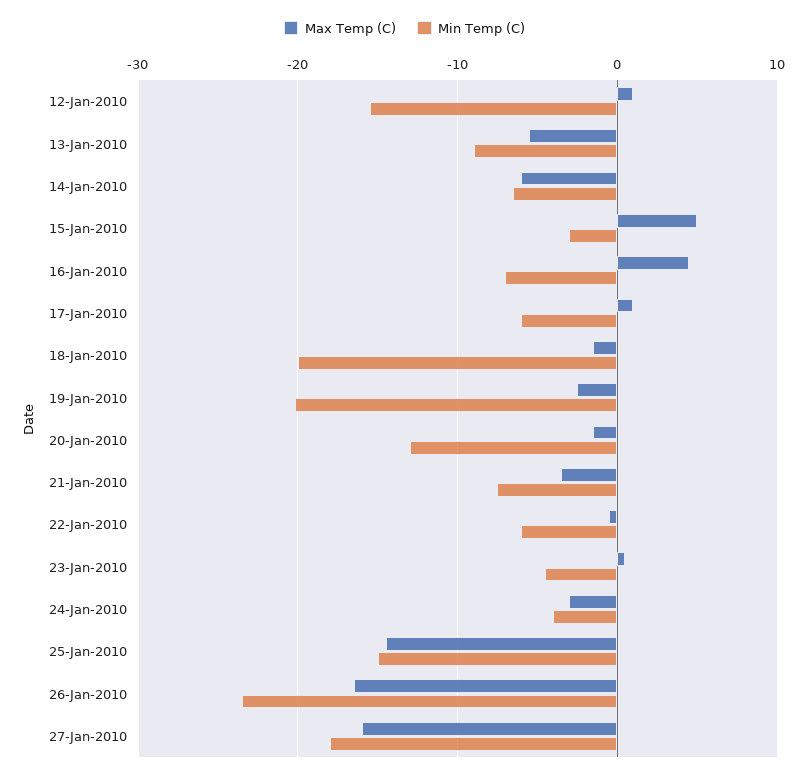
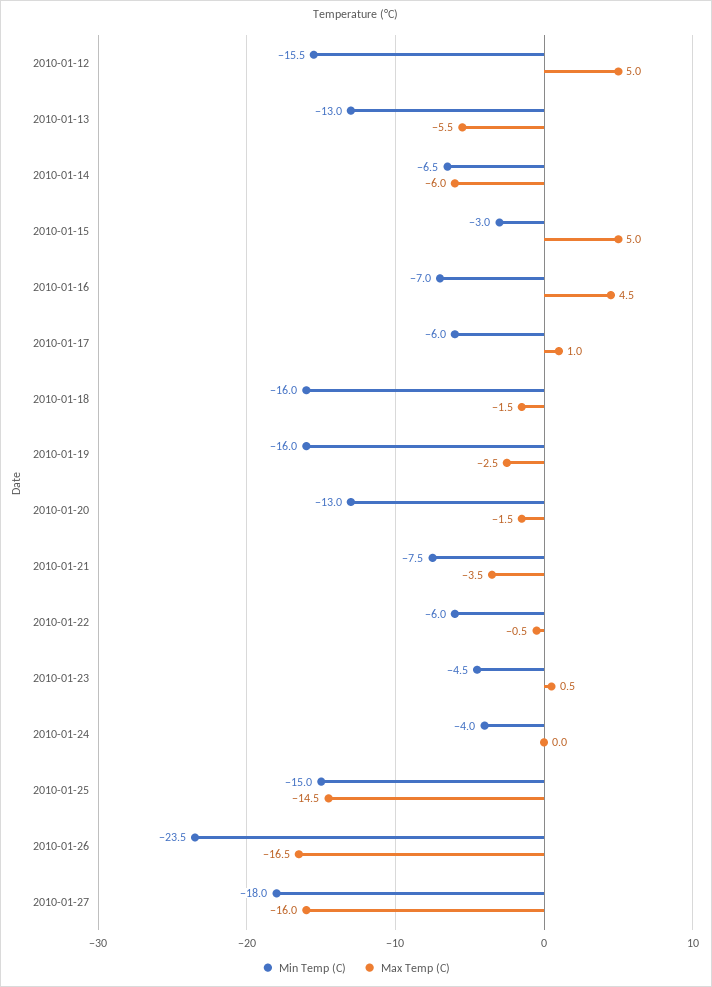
  {
    "Max Temp (C)": {
-     "12-Jan-2010": 1,
+     "12-Jan-2010": 5,
      "13-Jan-2010": -5.5,
      "14-Jan-2010": -6,
      "15-Jan-2010": 5,
      "16-Jan-2010": 4.5,
      "17-Jan-2010": 1,
      "18-Jan-2010": -1.5,
      "19-Jan-2010": -2.5,
      "20-Jan-2010": -1.5,
      "21-Jan-2010": -3.5,
      "22-Jan-2010": -0.5,
      "23-Jan-2010": 0.5,
-     "24-Jan-2010": -3,
+     "24-Jan-2010": 0,
      "25-Jan-2010": -14.5,
      "26-Jan-2010": -16.5,
      "27-Jan-2010": -16
    },
    "Min Temp (C)": {
      "12-Jan-2010": -15.5,
-     "13-Jan-2010": -9,
+     "13-Jan-2010": -13,
      "14-Jan-2010": -6.5,
      "15-Jan-2010": -3,
      "16-Jan-2010": -7,
      "17-Jan-2010": -6,
-     "18-Jan-2010": -20,
+     "18-Jan-2010": -16,
-     "19-Jan-2010": -20,
+     "19-Jan-2010": -16,
      "20-Jan-2010": -13,
      "21-Jan-2010": -7.5,
      "22-Jan-2010": -6,
      "23-Jan-2010": -4.5,
      "24-Jan-2010": -4,
      "25-Jan-2010": -15,
      "26-Jan-2010": -23.5,
      "27-Jan-2010": -18
    }
  }

